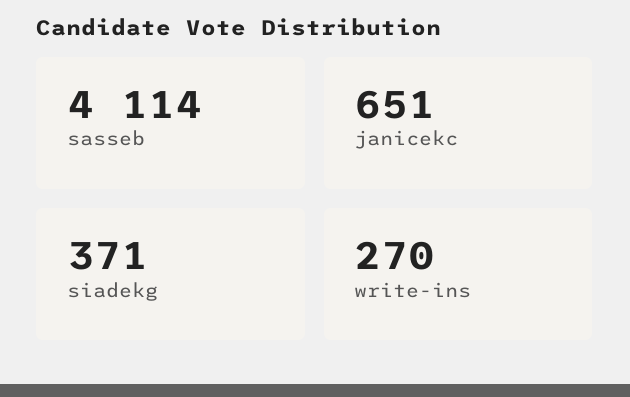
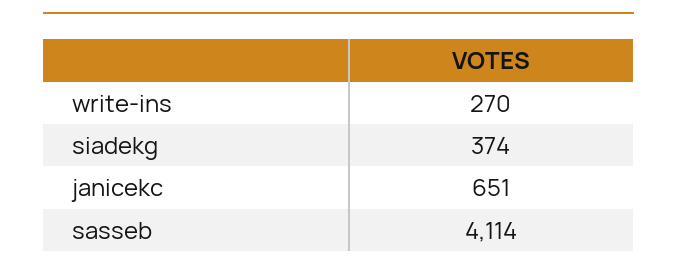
  {
    "sasseb": 4114,
    "janicekc": 651,
-   "siadekg": 371,
+   "siadekg": 374,
    "write-ins": 270
  }

